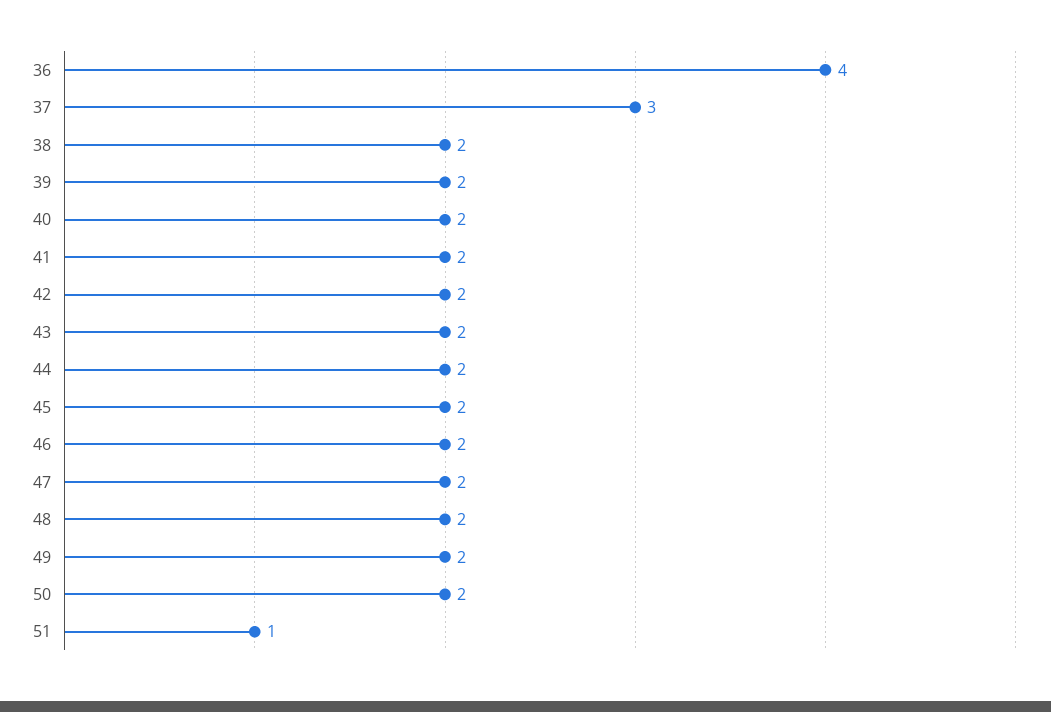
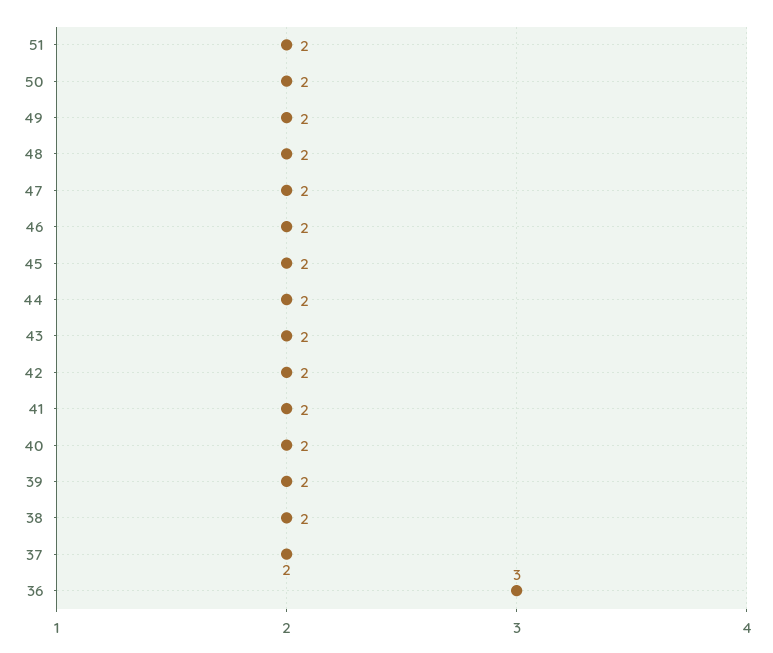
  {
-   "36": 4,
+   "36": 3,
-   "37": 3,
+   "37": 2,
    "38": 2,
    "39": 2,
    "40": 2,
    "41": 2,
    "42": 2,
    "43": 2,
    "44": 2,
    "45": 2,
    "46": 2,
    "47": 2,
    "48": 2,
    "49": 2,
    "50": 2,
-   "51": 1
+   "51": 2
  }

